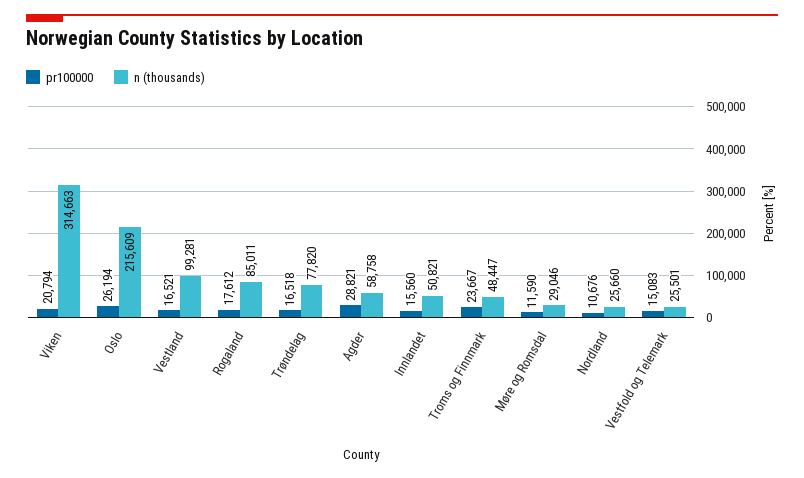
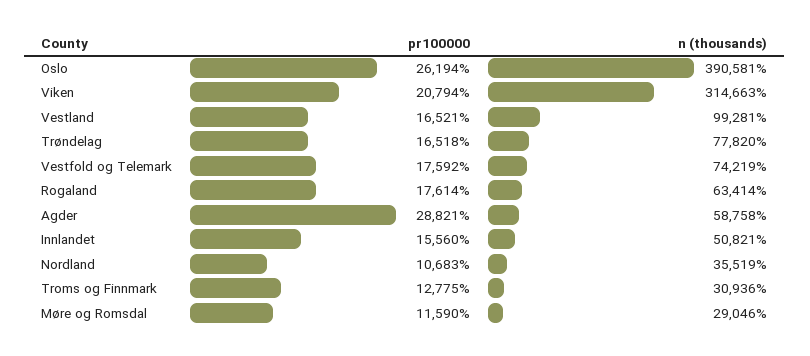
  {
    "pr100000": {
      "Viken": 20794,
      "Oslo": 26194,
      "Vestland": 16521,
-     "Rogaland": 17612,
+     "Rogaland": 17614,
      "Trøndelag": 16518,
      "Agder": 28821,
      "Innlandet": 15560,
-     "Troms og Finnmark": 23667,
+     "Troms og Finnmark": 12775,
      "Møre og Romsdal": 11590,
-     "Nordland": 10676,
+     "Nordland": 10683,
-     "Vestfold og Telemark": 15083
+     "Vestfold og Telemark": 17592
    },
    "n (thousands)": {
      "Viken": 314663,
-     "Oslo": 215609,
+     "Oslo": 390581,
      "Vestland": 99281,
-     "Rogaland": 85011,
+     "Rogaland": 63414,
      "Trøndelag": 77820,
      "Agder": 58758,
      "Innlandet": 50821,
-     "Troms og Finnmark": 48447,
+     "Troms og Finnmark": 30936,
      "Møre og Romsdal": 29046,
-     "Nordland": 25660,
+     "Nordland": 35519,
-     "Vestfold og Telemark": 25501
+     "Vestfold og Telemark": 74219
    }
  }

